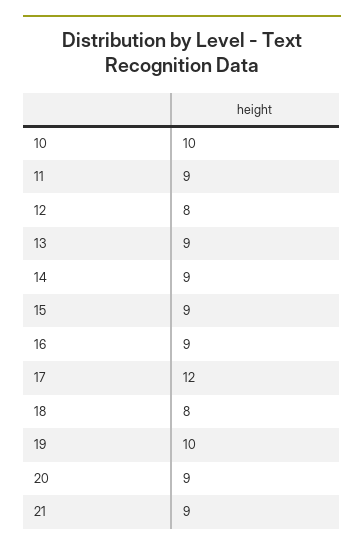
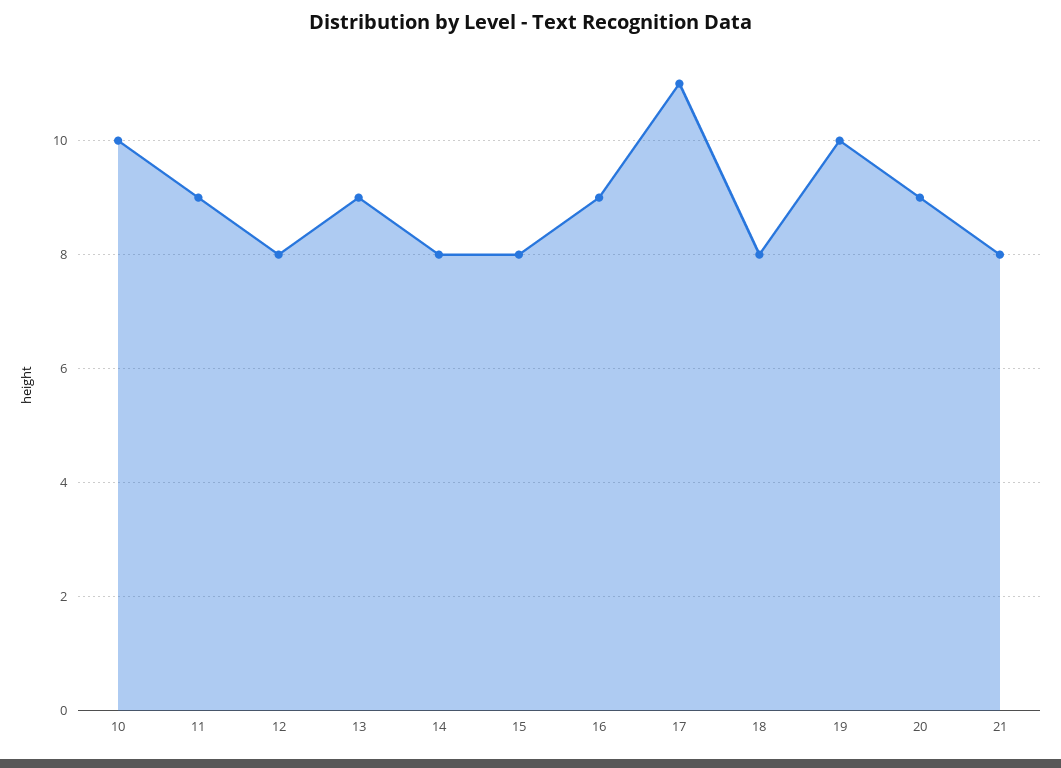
  {
    "10": 10,
    "11": 9,
    "12": 8,
    "13": 9,
-   "14": 9,
+   "14": 8,
-   "15": 9,
+   "15": 8,
    "16": 9,
-   "17": 12,
+   "17": 11,
    "18": 8,
    "19": 10,
    "20": 9,
-   "21": 9
+   "21": 8
  }

